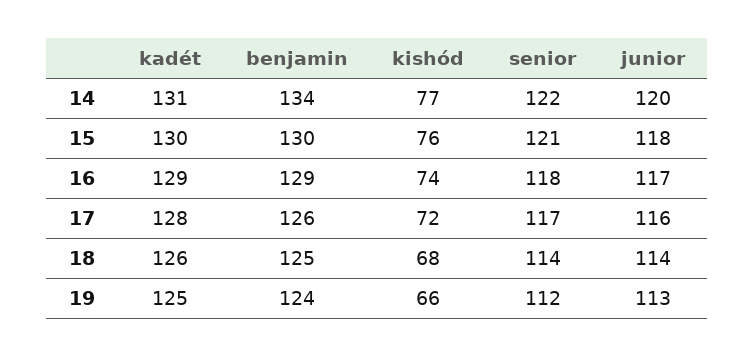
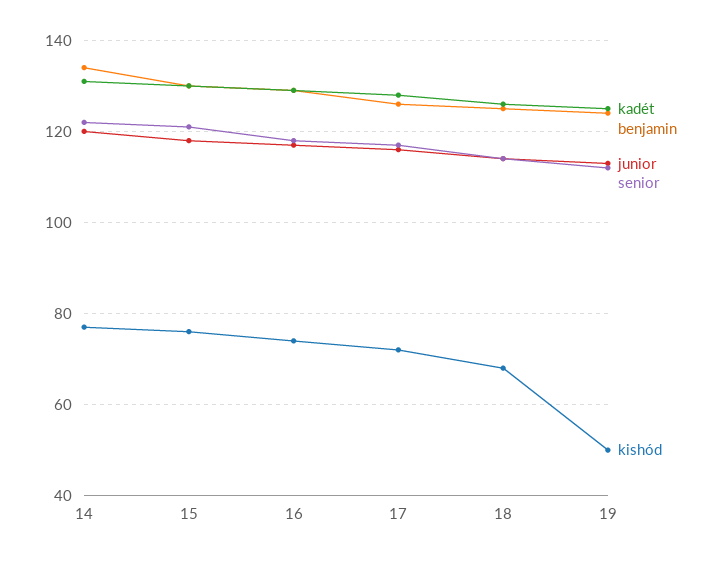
  {
    "kadét": {
      "14": 131,
      "15": 130,
      "16": 129,
      "17": 128,
      "18": 126,
      "19": 125
    },
    "benjamin": {
      "14": 134,
      "15": 130,
      "16": 129,
      "17": 126,
      "18": 125,
      "19": 124
    },
    "kishód": {
      "14": 77,
      "15": 76,
      "16": 74,
      "17": 72,
      "18": 68,
-     "19": 66
+     "19": 50
    },
    "senior": {
      "14": 122,
      "15": 121,
      "16": 118,
      "17": 117,
      "18": 114,
      "19": 112
    },
    "junior": {
      "14": 120,
      "15": 118,
      "16": 117,
      "17": 116,
      "18": 114,
      "19": 113
    }
  }

